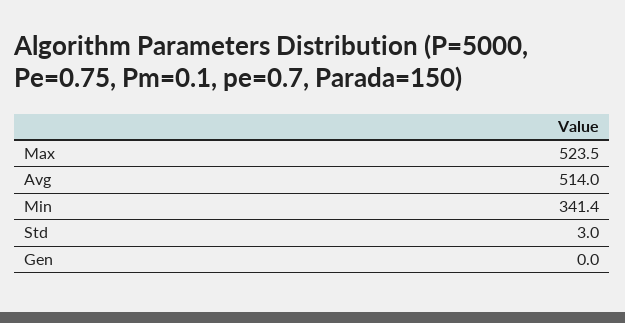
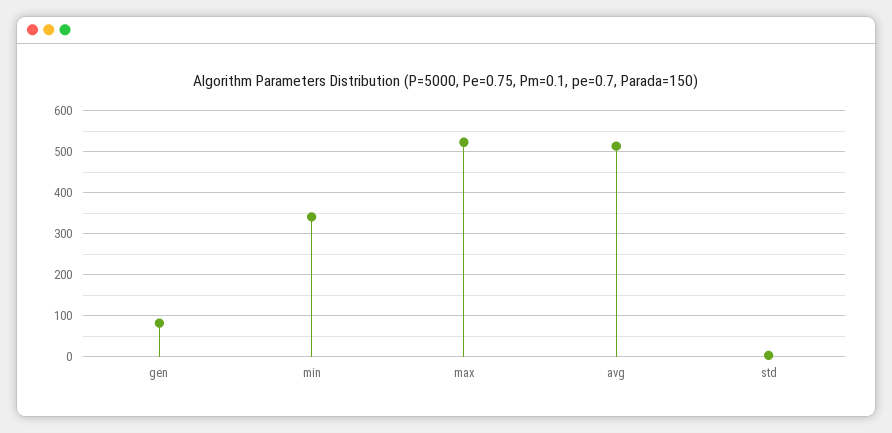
  {
    "Max": 523.5,
    "Avg": 514,
    "Min": 341.4,
    "Std": 3,
-   "Gen": 0
+   "Gen": 80
  }

